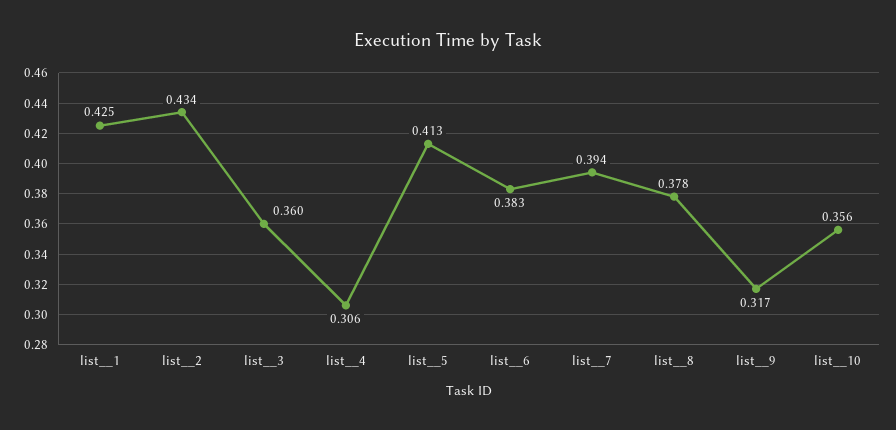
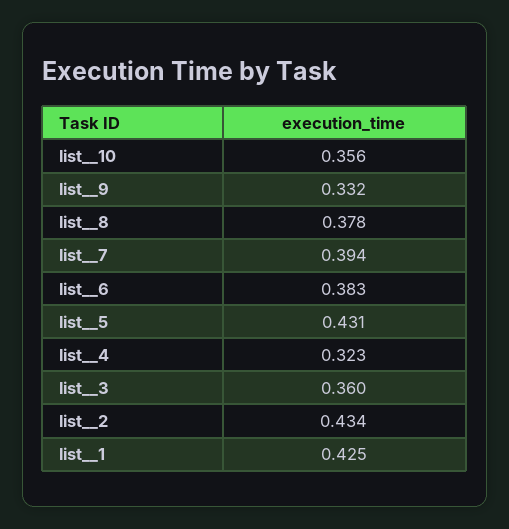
  {
    "list__1": 0.425,
    "list__2": 0.434,
    "list__3": 0.36,
-   "list__4": 0.306,
+   "list__4": 0.323,
-   "list__5": 0.413,
+   "list__5": 0.431,
    "list__6": 0.383,
    "list__7": 0.394,
    "list__8": 0.378,
-   "list__9": 0.317,
+   "list__9": 0.332,
    "list__10": 0.356
  }

